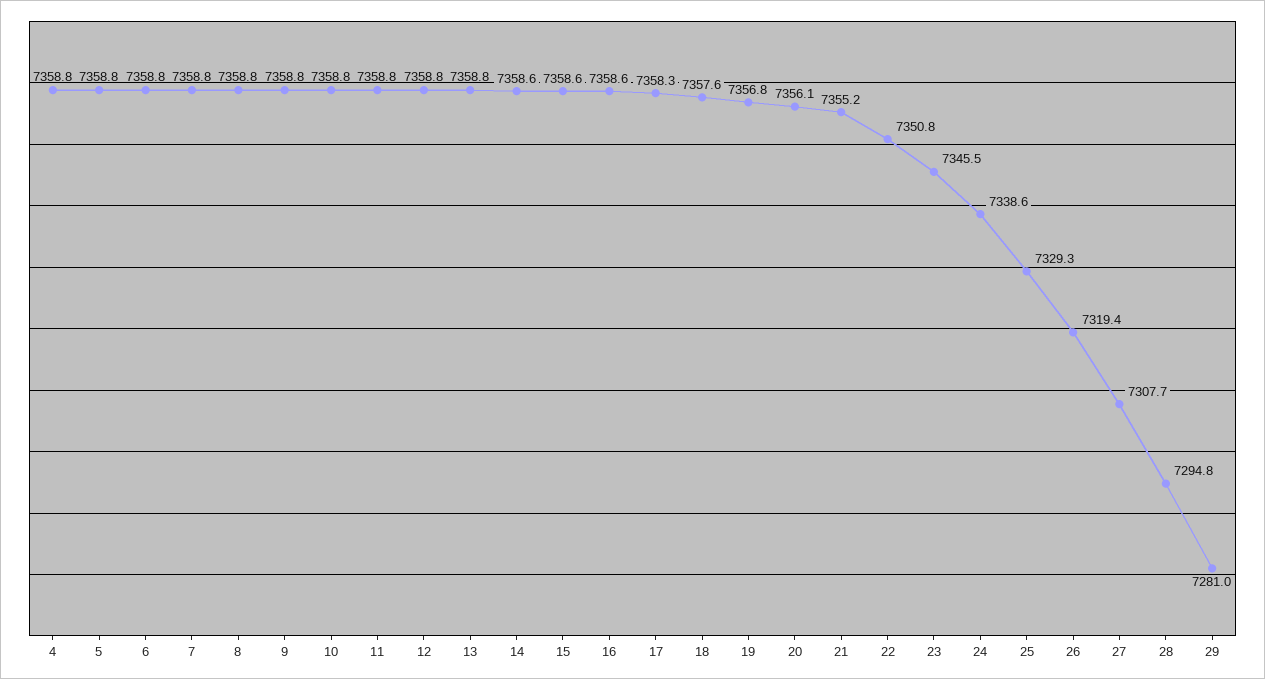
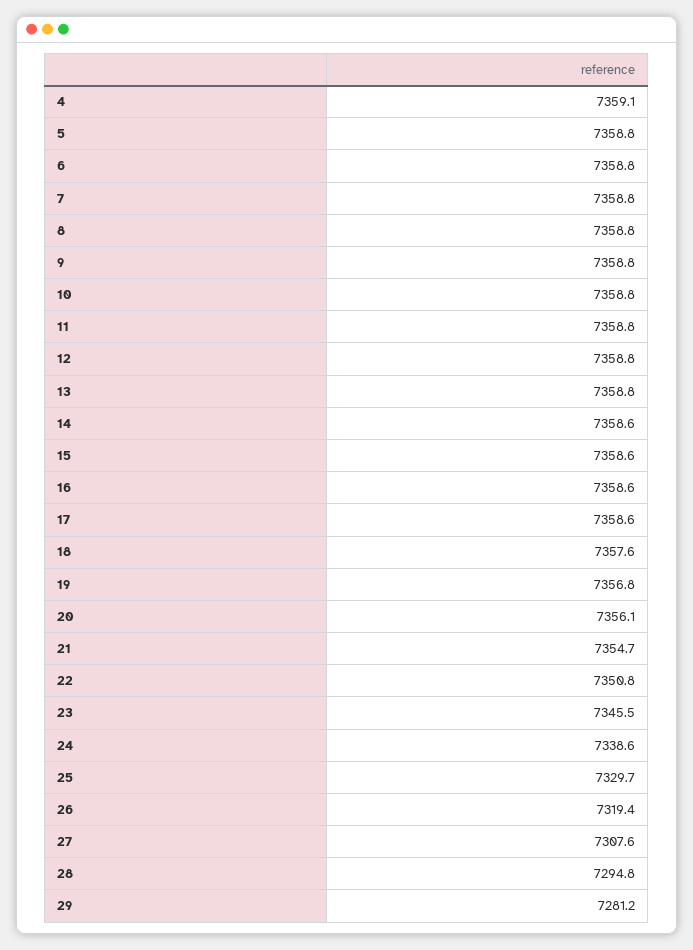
  {
-   "4": 7358.8,
+   "4": 7359.1,
    "5": 7358.8,
    "6": 7358.8,
    "7": 7358.8,
    "8": 7358.8,
    "9": 7358.8,
    "10": 7358.8,
    "11": 7358.8,
    "12": 7358.8,
    "13": 7358.8,
    "14": 7358.6,
    "15": 7358.6,
    "16": 7358.6,
-   "17": 7358.3,
+   "17": 7358.6,
    "18": 7357.6,
    "19": 7356.8,
    "20": 7356.1,
-   "21": 7355.2,
+   "21": 7354.7,
    "22": 7350.8,
    "23": 7345.5,
    "24": 7338.6,
-   "25": 7329.3,
+   "25": 7329.7,
    "26": 7319.4,
-   "27": 7307.7,
+   "27": 7307.6,
    "28": 7294.8,
-   "29": 7281
+   "29": 7281.2
  }

